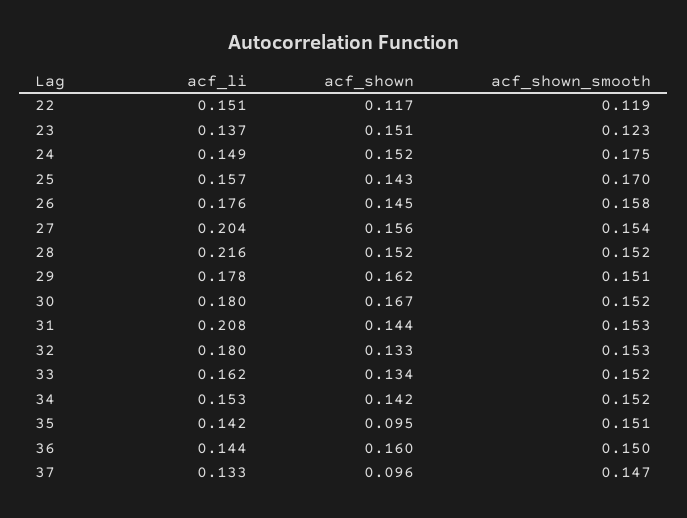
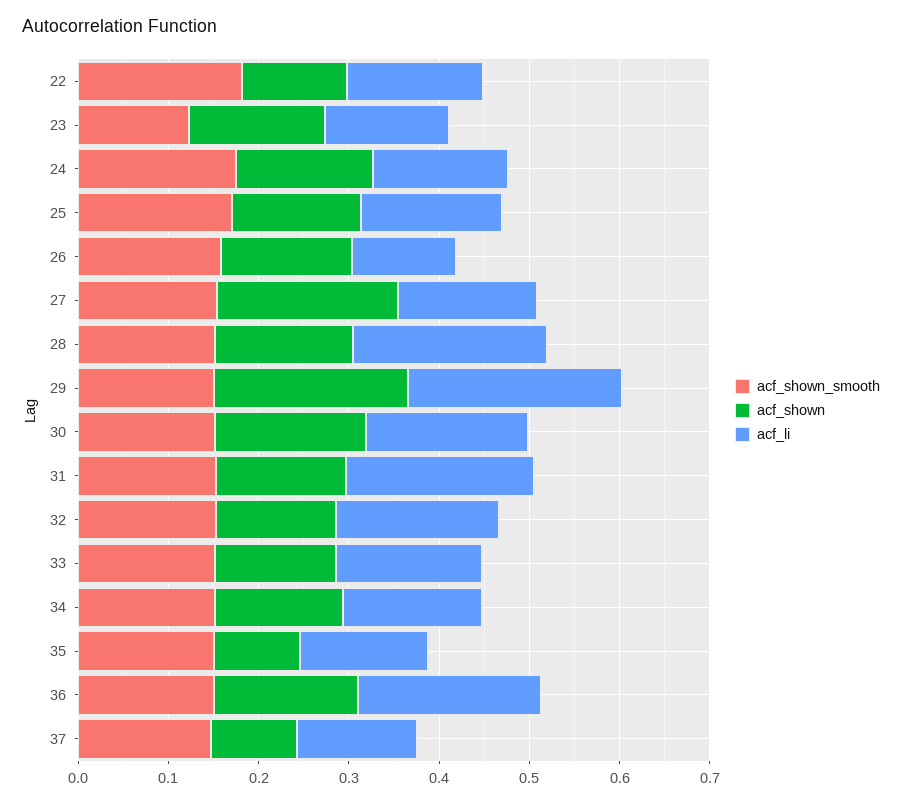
  {
    "acf_li": {
      "22": 0.151,
      "23": 0.137,
      "24": 0.149,
      "25": 0.157,
-     "26": 0.176,
+     "26": 0.12,
-     "27": 0.204,
+     "27": 0.16,
      "28": 0.216,
-     "29": 0.178,
+     "29": 0.24,
      "30": 0.18,
      "31": 0.208,
      "32": 0.18,
      "33": 0.162,
      "34": 0.153,
      "35": 0.142,
-     "36": 0.144,
+     "36": 0.2,
      "37": 0.133
    },
    "acf_shown": {
      "22": 0.117,
      "23": 0.151,
      "24": 0.152,
      "25": 0.143,
      "26": 0.145,
-     "27": 0.156,
+     "27": 0.2,
      "28": 0.152,
-     "29": 0.162,
+     "29": 0.22,
      "30": 0.167,
      "31": 0.144,
      "32": 0.133,
      "33": 0.134,
      "34": 0.142,
      "35": 0.095,
      "36": 0.16,
      "37": 0.096
    },
    "acf_shown_smooth": {
-     "22": 0.119,
+     "22": 0.18,
      "23": 0.123,
      "24": 0.175,
      "25": 0.17,
      "26": 0.158,
      "27": 0.154,
      "28": 0.152,
      "29": 0.151,
      "30": 0.152,
      "31": 0.153,
      "32": 0.153,
      "33": 0.152,
      "34": 0.152,
      "35": 0.151,
      "36": 0.15,
      "37": 0.147
    }
  }

